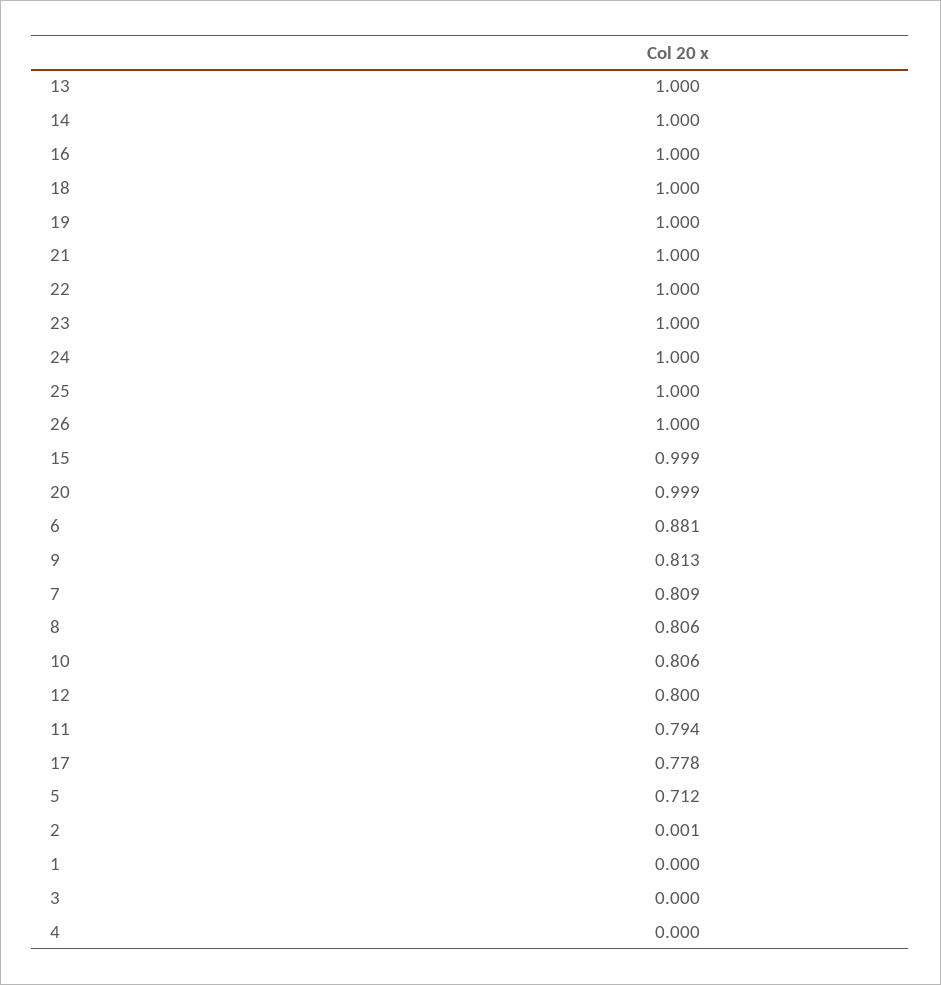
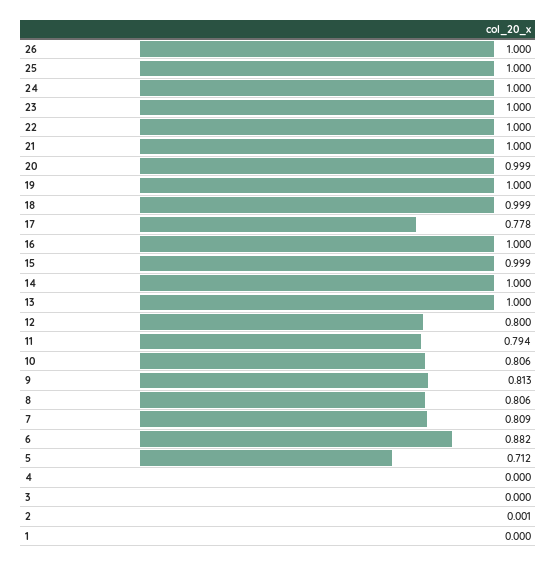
  {
    "13": 1,
    "14": 1,
    "16": 1,
-   "18": 1,
+   "18": 0.999,
    "19": 1,
    "21": 1,
    "22": 1,
    "23": 1,
    "24": 1,
    "25": 1,
    "26": 1,
    "15": 0.999,
    "20": 0.999,
-   "6": 0.881,
+   "6": 0.882,
    "9": 0.813,
    "7": 0.809,
    "8": 0.806,
    "10": 0.806,
    "12": 0.8,
    "11": 0.794,
    "17": 0.778,
    "5": 0.712,
    "2": 0.001,
    "1": 0,
    "3": 0,
    "4": 0
  }

